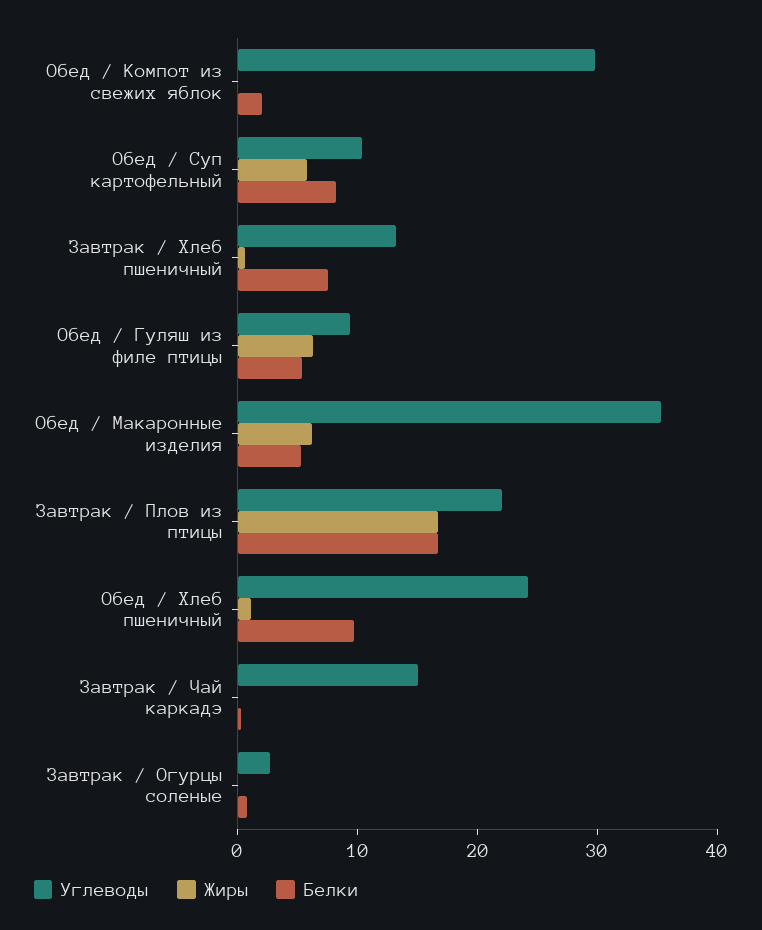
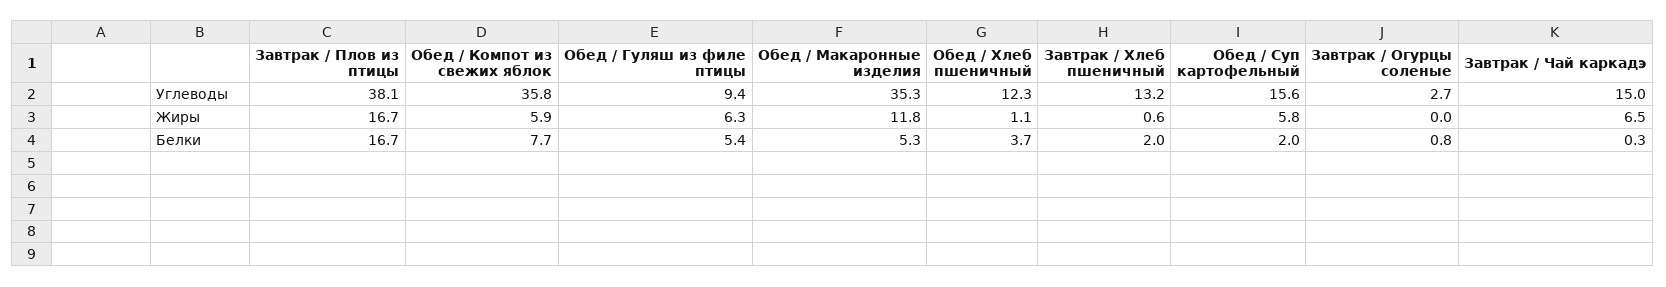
  {
    "Углеводы": {
-     "Обед / Компот из свежих яблок": 30,
+     "Обед / Компот из свежих яблок": 35.8,
-     "Обед / Суп картофельный": 10,
+     "Обед / Суп картофельный": 15.6,
      "Завтрак / Хлеб пшеничный": 13.2,
      "Обед / Гуляш из филе птицы": 9.4,
      "Обед / Макаронные изделия": 35.3,
-     "Завтрак / Плов из птицы": 22,
+     "Завтрак / Плов из птицы": 38.1,
-     "Обед / Хлеб пшеничный": 24,
+     "Обед / Хлеб пшеничный": 12.3,
      "Завтрак / Чай каркадэ": 15,
      "Завтрак / Огурцы соленые": 2.7
    },
    "Жиры": {
-     "Обед / Компот из свежих яблок": 0,
+     "Обед / Компот из свежих яблок": 5.9,
      "Обед / Суп картофельный": 5.8,
      "Завтрак / Хлеб пшеничный": 0.6,
      "Обед / Гуляш из филе птицы": 6.3,
-     "Обед / Макаронные изделия": 6,
+     "Обед / Макаронные изделия": 11.8,
      "Завтрак / Плов из птицы": 16.7,
      "Обед / Хлеб пшеничный": 1.1,
-     "Завтрак / Чай каркадэ": 0,
+     "Завтрак / Чай каркадэ": 6.5,
      "Завтрак / Огурцы соленые": 0
    },
    "Белки": {
-     "Обед / Компот из свежих яблок": 2,
+     "Обед / Компот из свежих яблок": 7.7,
-     "Обед / Суп картофельный": 8,
+     "Обед / Суп картофельный": 2,
-     "Завтрак / Хлеб пшеничный": 8,
+     "Завтрак / Хлеб пшеничный": 2,
      "Обед / Гуляш из филе птицы": 5.4,
      "Обед / Макаронные изделия": 5.3,
      "Завтрак / Плов из птицы": 16.7,
-     "Обед / Хлеб пшеничный": 10,
+     "Обед / Хлеб пшеничный": 3.7,
      "Завтрак / Чай каркадэ": 0.3,
      "Завтрак / Огурцы соленые": 0.8
    }
  }

